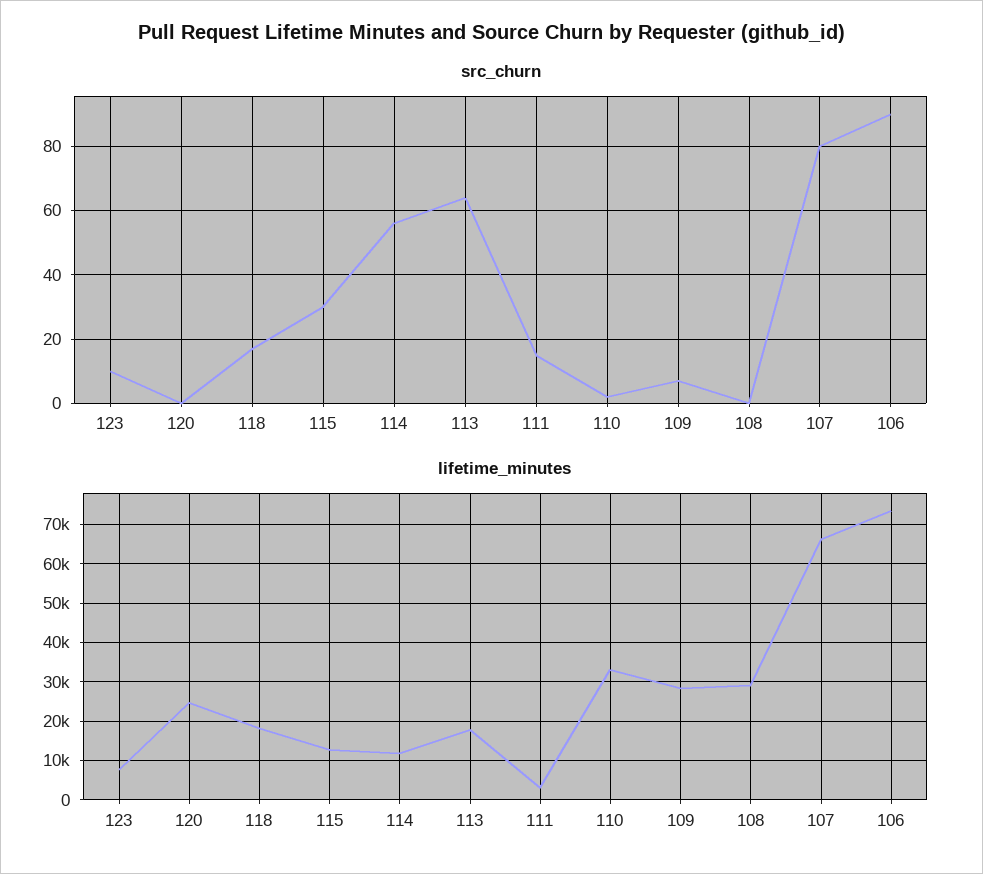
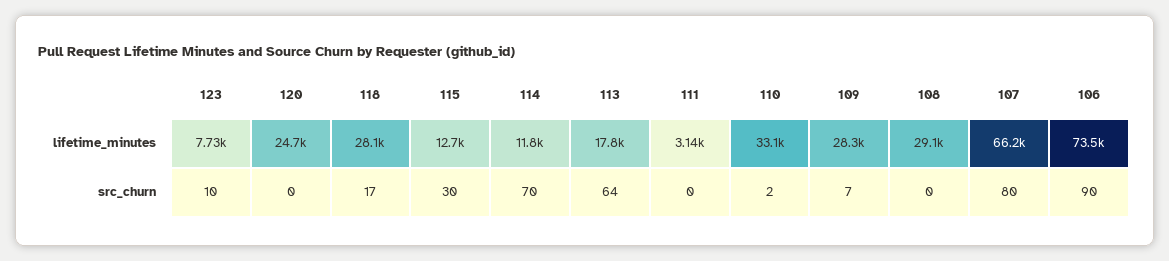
  {
    "src_churn": {
      "123": 10,
      "120": 0,
      "118": 17,
      "115": 30,
-     "114": 55,
+     "114": 70,
      "113": 64,
-     "111": 15,
+     "111": 0,
      "110": 2,
      "109": 7,
      "108": 0,
      "107": 80,
      "106": 90
    },
    "lifetime_minutes": {
      "123": 7730,
      "120": 24700,
-     "118": 18000,
+     "118": 28100,
      "115": 12700,
      "114": 11800,
      "113": 17800,
      "111": 3140,
      "110": 33100,
      "109": 28300,
      "108": 29100,
      "107": 66200,
      "106": 73500
    }
  }

